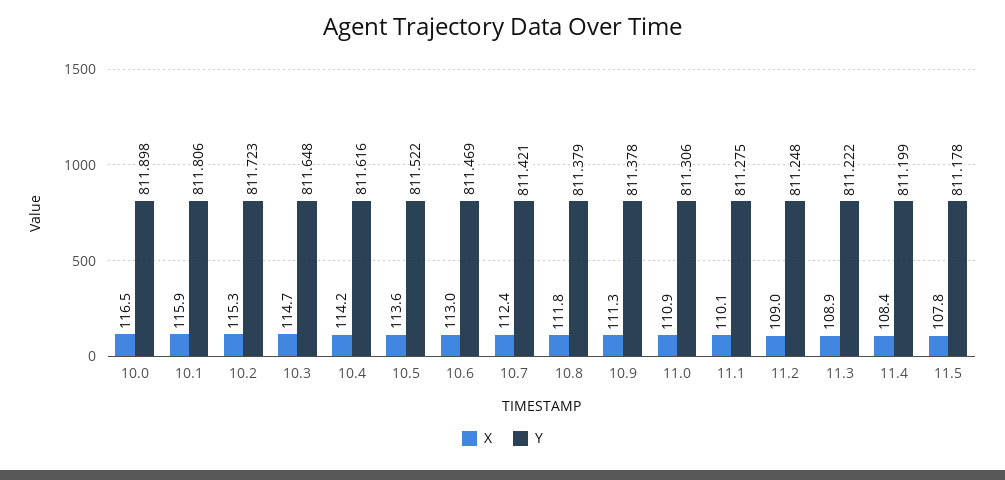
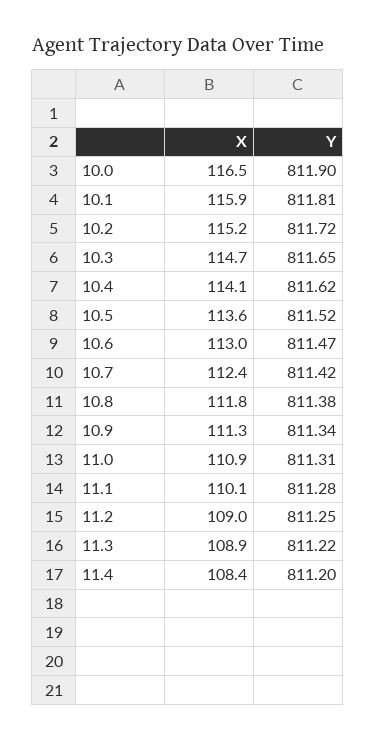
  {
    "X": {
      "10.0": 116.5,
      "10.1": 115.9,
-     "10.2": 115.3,
+     "10.2": 115.2,
      "10.3": 114.7,
-     "10.4": 114.2,
+     "10.4": 114.1,
      "10.5": 113.6,
      "10.6": 113,
      "10.7": 112.4,
      "10.8": 111.8,
      "10.9": 111.3,
      "11.0": 110.9,
      "11.1": 110.1,
      "11.2": 109,
      "11.3": 108.9,
-     "11.4": 108.4,
+     "11.4": 108.4
-     "11.5": 107.8
    },
    "Y": {
      "10.0": 811.898,
      "10.1": 811.806,
      "10.2": 811.723,
      "10.3": 811.648,
      "10.4": 811.616,
      "10.5": 811.522,
      "10.6": 811.469,
      "10.7": 811.421,
      "10.8": 811.379,
-     "10.9": 811.378,
+     "10.9": 811.34,
      "11.0": 811.306,
      "11.1": 811.275,
      "11.2": 811.248,
      "11.3": 811.222,
-     "11.4": 811.199,
+     "11.4": 811.199
-     "11.5": 811.178
    }
  }

